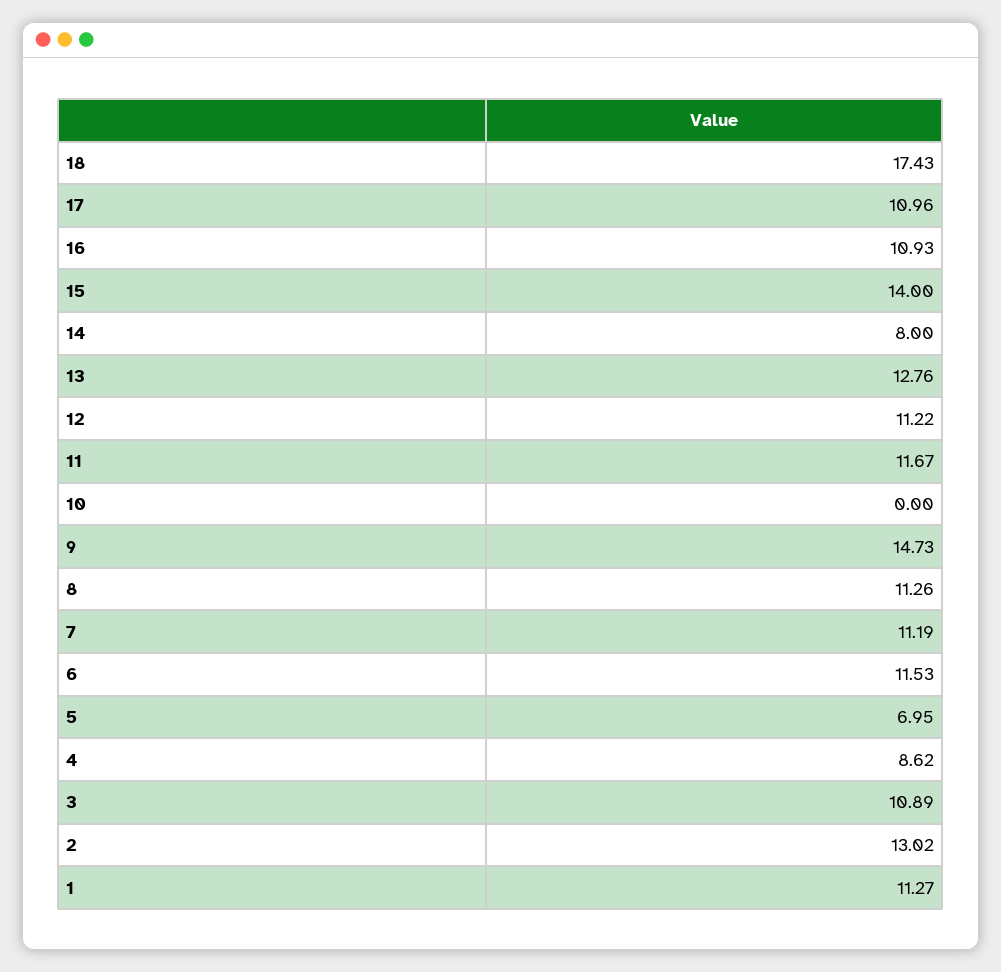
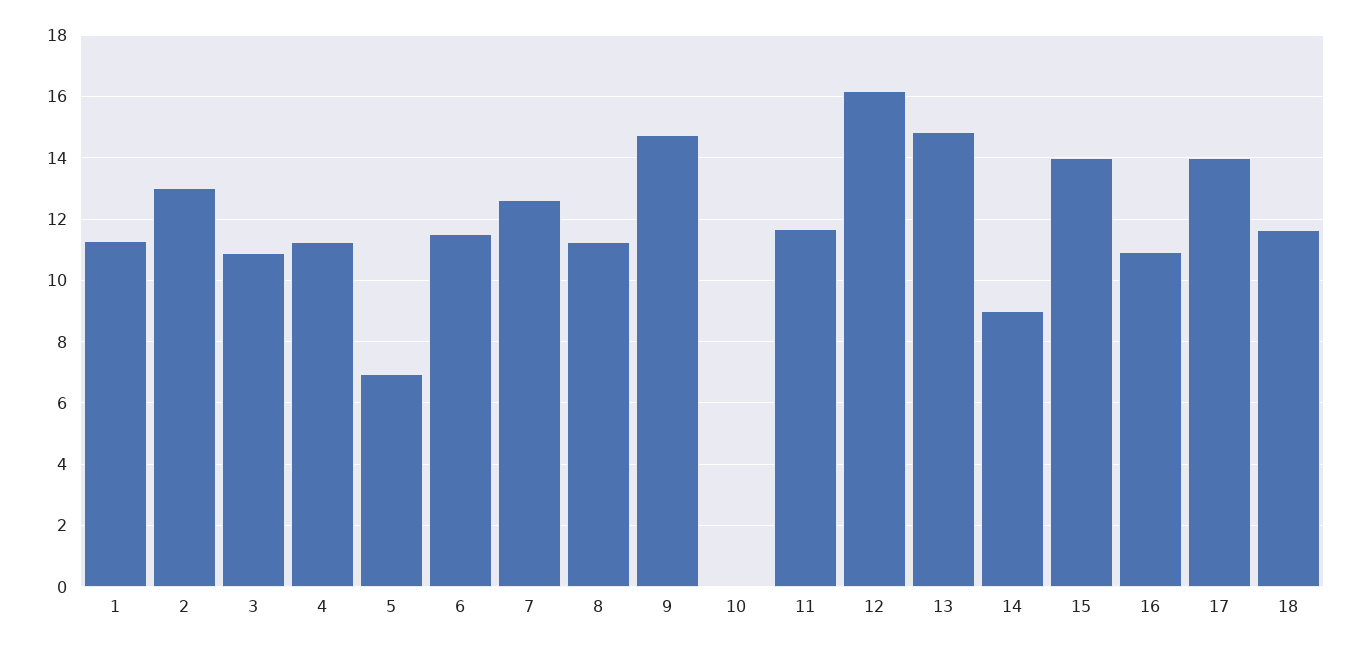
  {
-   "18": 17.43,
+   "18": 11.6,
-   "17": 10.96,
+   "17": 14,
    "16": 10.93,
    "15": 14,
-   "14": 8,
+   "14": 9,
-   "13": 12.76,
+   "13": 14.8,
-   "12": 11.22,
+   "12": 16.2,
    "11": 11.67,
    "10": 0,
    "9": 14.73,
    "8": 11.26,
-   "7": 11.19,
+   "7": 12.6,
    "6": 11.53,
    "5": 6.95,
-   "4": 8.62,
+   "4": 11.2,
    "3": 10.89,
    "2": 13.02,
    "1": 11.27
  }

